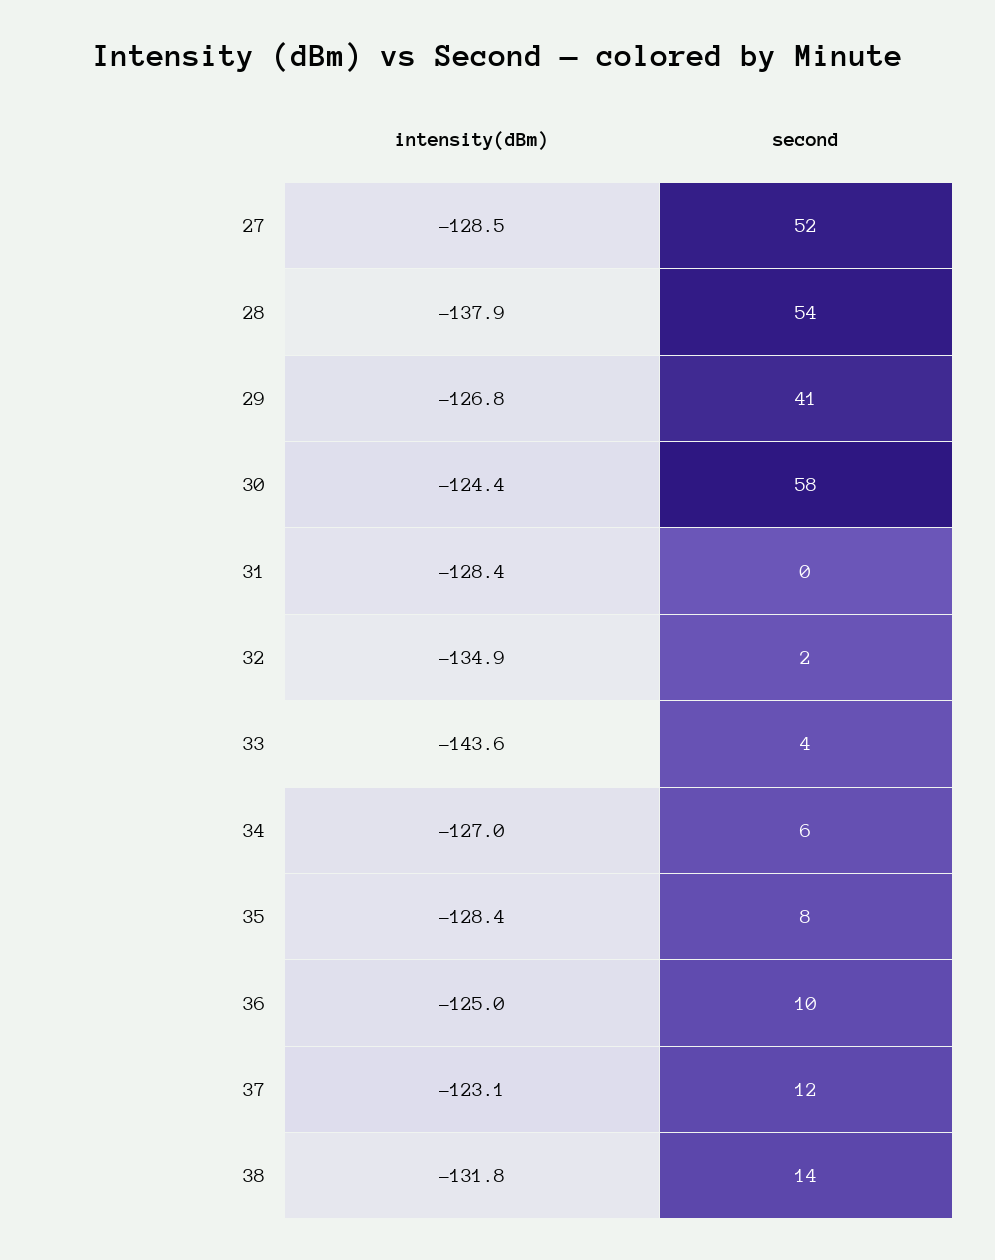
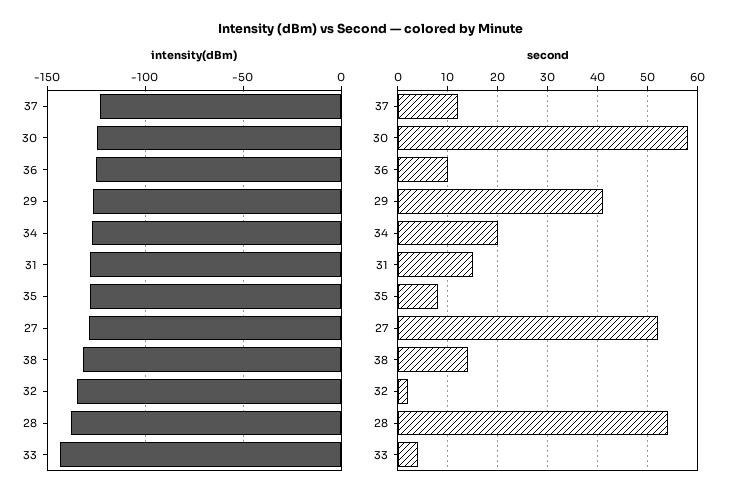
  {
    "intensity(dBm)": {
      "27": -128.5,
      "28": -137.9,
      "29": -126.8,
      "30": -124.4,
      "31": -128.4,
      "32": -134.9,
      "33": -143.6,
      "34": -127,
      "35": -128.4,
      "36": -125,
      "37": -123.1,
      "38": -131.8
    },
    "second": {
      "27": 52,
      "28": 54,
      "29": 41,
      "30": 58,
-     "31": 0,
+     "31": 15,
      "32": 2,
      "33": 4,
-     "34": 6,
+     "34": 20,
      "35": 8,
      "36": 10,
      "37": 12,
      "38": 14
    }
  }

